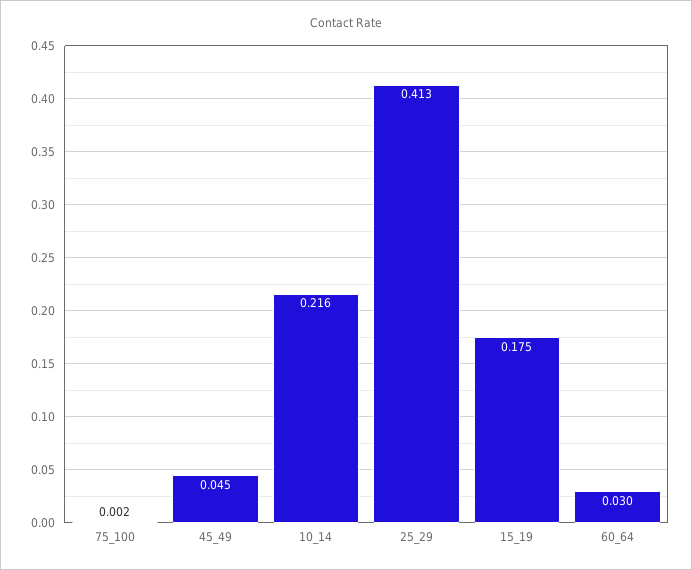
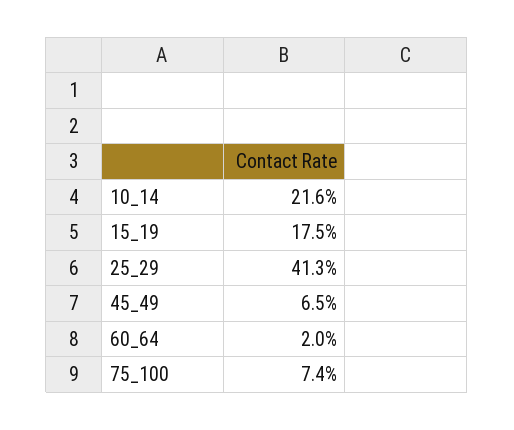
  {
-   "75_100": 0.002,
+   "75_100": 0.074,
-   "45_49": 0.045,
+   "45_49": 0.065,
    "10_14": 0.216,
    "25_29": 0.413,
    "15_19": 0.175,
-   "60_64": 0.03
+   "60_64": 0.02
  }

